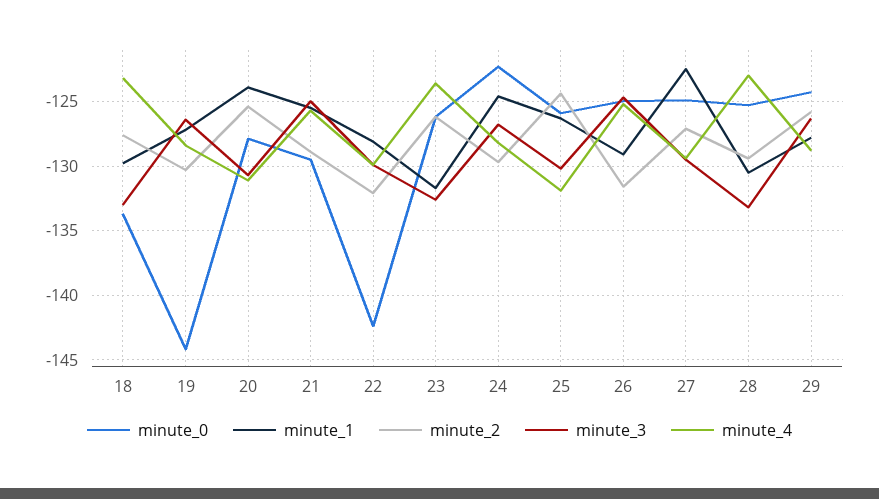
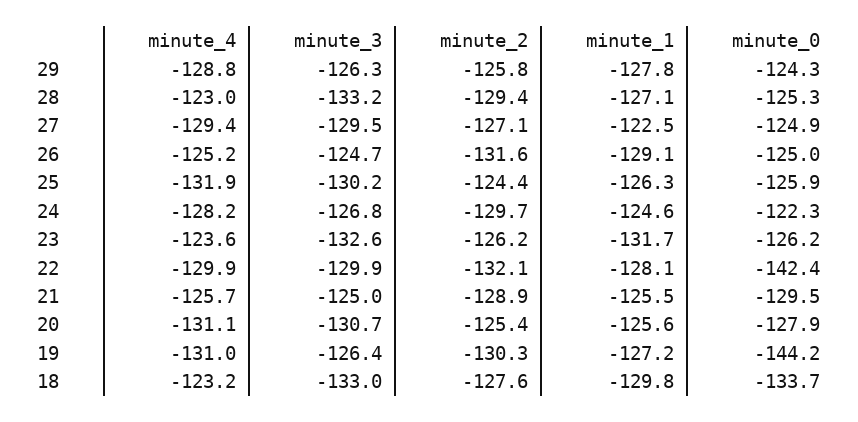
  {
    "minute_0": {
      "18": -133.7,
      "19": -144.2,
      "20": -127.9,
      "21": -129.5,
      "22": -142.4,
      "23": -126.2,
      "24": -122.3,
      "25": -125.9,
      "26": -125,
      "27": -124.9,
      "28": -125.3,
      "29": -124.3
    },
    "minute_1": {
      "18": -129.8,
      "19": -127.2,
-     "20": -124,
+     "20": -125.6,
      "21": -125.5,
      "22": -128.1,
      "23": -131.7,
      "24": -124.6,
      "25": -126.3,
      "26": -129.1,
      "27": -122.5,
-     "28": -130.5,
+     "28": -127.1,
      "29": -127.8
    },
    "minute_2": {
      "18": -127.6,
      "19": -130.3,
      "20": -125.4,
      "21": -128.9,
      "22": -132.1,
      "23": -126.2,
      "24": -129.7,
      "25": -124.4,
      "26": -131.6,
      "27": -127.1,
      "28": -129.4,
      "29": -125.8
    },
    "minute_3": {
      "18": -133,
      "19": -126.4,
      "20": -130.7,
      "21": -125,
      "22": -129.9,
      "23": -132.6,
      "24": -126.8,
      "25": -130.2,
      "26": -124.7,
      "27": -129.5,
      "28": -133.2,
      "29": -126.3
    },
    "minute_4": {
      "18": -123.2,
-     "19": -128.5,
+     "19": -131,
      "20": -131.1,
      "21": -125.7,
      "22": -129.9,
      "23": -123.6,
      "24": -128.2,
      "25": -131.9,
      "26": -125.2,
      "27": -129.4,
      "28": -123,
      "29": -128.8
    }
  }

